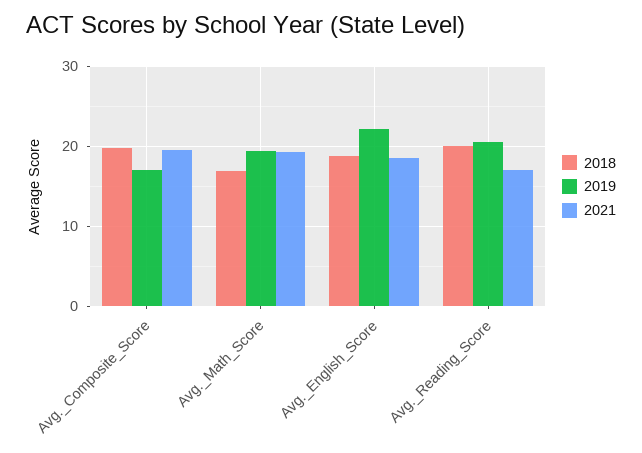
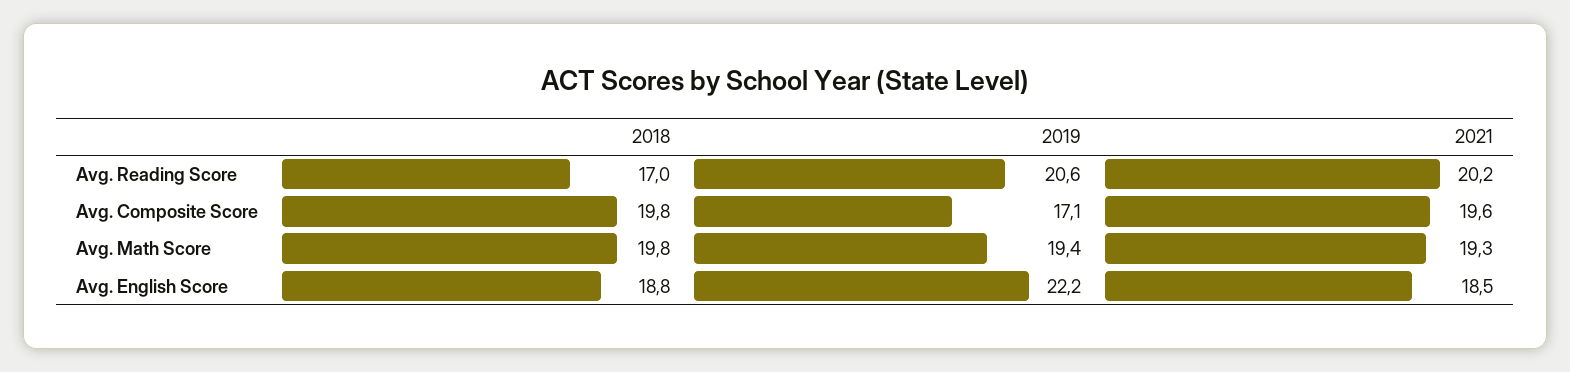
  {
    "2018": {
      "Avg._Composite_Score": 19.8,
-     "Avg._Math_Score": 17,
+     "Avg._Math_Score": 19.8,
      "Avg._English_Score": 18.8,
-     "Avg._Reading_Score": 20
+     "Avg._Reading_Score": 17
    },
    "2019": {
      "Avg._Composite_Score": 17.1,
      "Avg._Math_Score": 19.4,
      "Avg._English_Score": 22.2,
      "Avg._Reading_Score": 20.6
    },
    "2021": {
      "Avg._Composite_Score": 19.6,
      "Avg._Math_Score": 19.3,
      "Avg._English_Score": 18.5,
-     "Avg._Reading_Score": 17
+     "Avg._Reading_Score": 20.2
    }
  }

